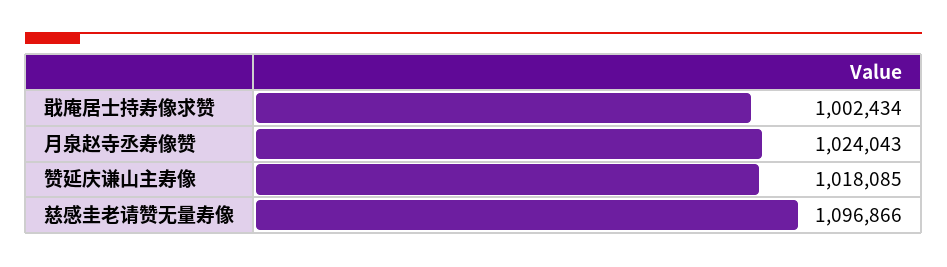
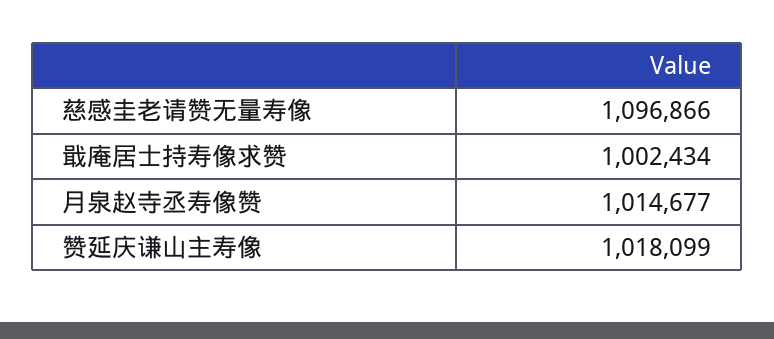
  {
    "戢庵居士持寿像求赞": 1002434,
-   "月泉赵寺丞寿像赞": 1024043,
+   "月泉赵寺丞寿像赞": 1014677,
-   "赞延庆谦山主寿像": 1018085,
+   "赞延庆谦山主寿像": 1018099,
    "慈感圭老请赞无量寿像": 1096866
  }

